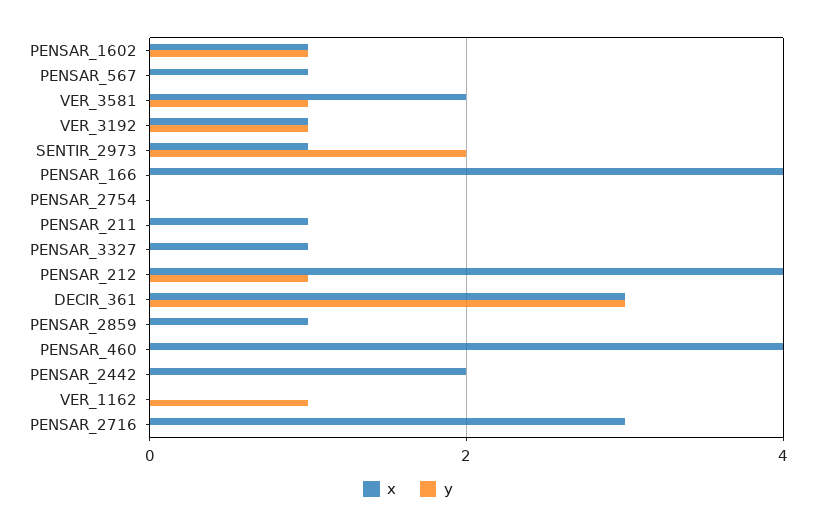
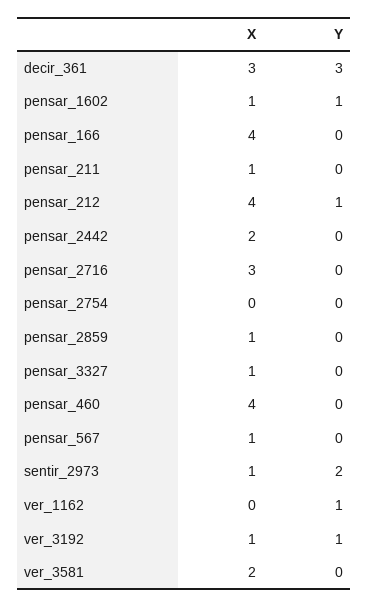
  {
    "x": {
      "PENSAR_1602": 1,
      "PENSAR_567": 1,
      "VER_3581": 2,
      "VER_3192": 1,
      "SENTIR_2973": 1,
      "PENSAR_166": 4,
      "PENSAR_2754": 0,
      "PENSAR_211": 1,
      "PENSAR_3327": 1,
      "PENSAR_212": 4,
      "DECIR_361": 3,
      "PENSAR_2859": 1,
      "PENSAR_460": 4,
      "PENSAR_2442": 2,
      "VER_1162": 0,
      "PENSAR_2716": 3
    },
    "y": {
      "PENSAR_1602": 1,
      "PENSAR_567": 0,
-     "VER_3581": 1,
+     "VER_3581": 0,
      "VER_3192": 1,
      "SENTIR_2973": 2,
      "PENSAR_166": 0,
      "PENSAR_2754": 0,
      "PENSAR_211": 0,
      "PENSAR_3327": 0,
      "PENSAR_212": 1,
      "DECIR_361": 3,
      "PENSAR_2859": 0,
      "PENSAR_460": 0,
      "PENSAR_2442": 0,
      "VER_1162": 1,
      "PENSAR_2716": 0
    }
  }

